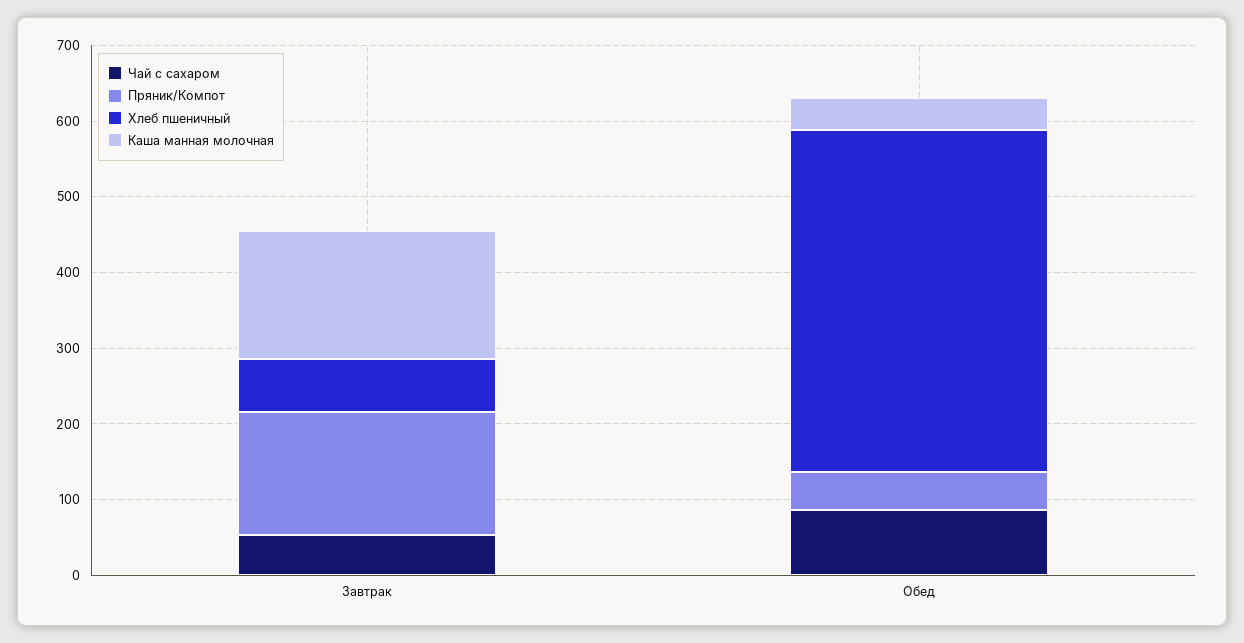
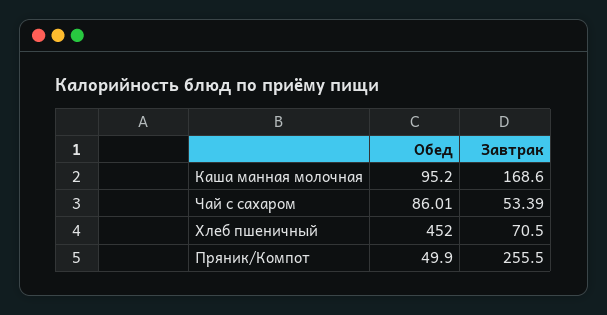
  {
    "Чай с сахаром": {
      "Завтрак": 53.39,
      "Обед": 86.01
    },
    "Пряник/Компот": {
-     "Завтрак": 160,
+     "Завтрак": 255.5,
      "Обед": 49.9
    },
    "Хлеб пшеничный": {
      "Завтрак": 70.5,
      "Обед": 452
    },
    "Каша манная молочная": {
      "Завтрак": 168.6,
-     "Обед": 40
+     "Обед": 95.2
    }
  }

